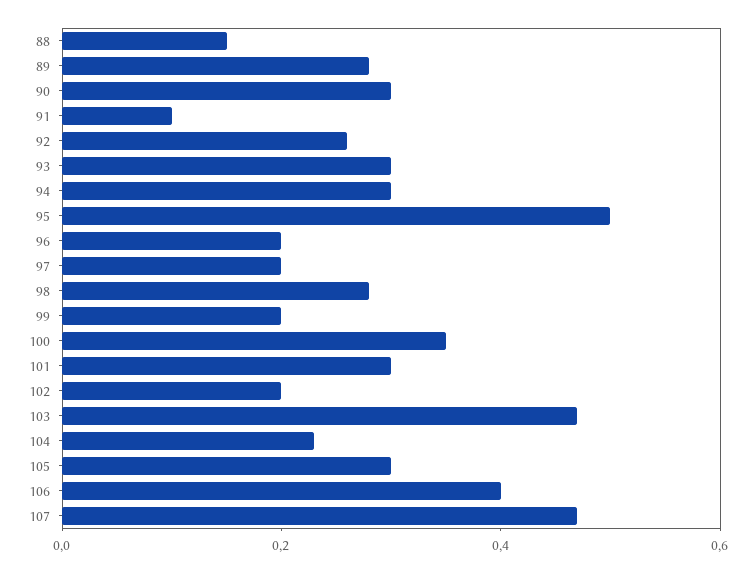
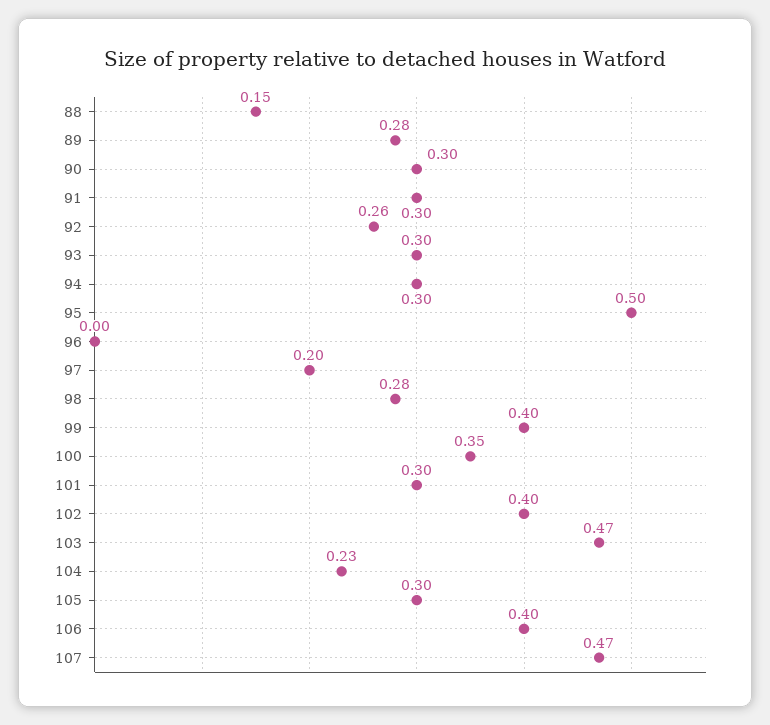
  {
    "88": 0.15,
    "89": 0.28,
    "90": 0.3,
-   "91": 0.1,
+   "91": 0.3,
    "92": 0.26,
    "93": 0.3,
    "94": 0.3,
    "95": 0.5,
-   "96": 0.2,
+   "96": 0,
    "97": 0.2,
    "98": 0.28,
-   "99": 0.2,
+   "99": 0.4,
    "100": 0.35,
    "101": 0.3,
-   "102": 0.2,
+   "102": 0.4,
    "103": 0.47,
    "104": 0.23,
    "105": 0.3,
    "106": 0.4,
    "107": 0.47
  }

